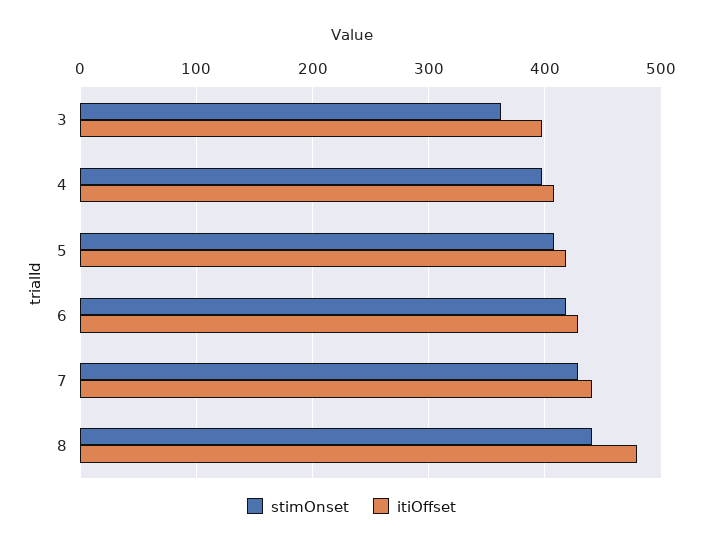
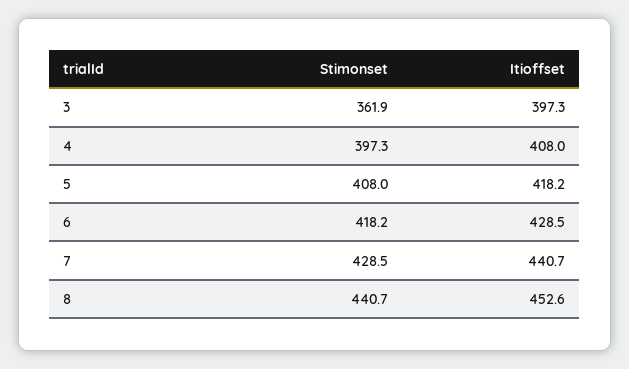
  {
    "stimOnset": {
      "3": 361.9,
      "4": 397.3,
      "5": 408,
      "6": 418.2,
      "7": 428.5,
      "8": 440.7
    },
    "itiOffset": {
      "3": 397.3,
      "4": 408,
      "5": 418.2,
      "6": 428.5,
      "7": 440.7,
-     "8": 480
+     "8": 452.6
    }
  }

